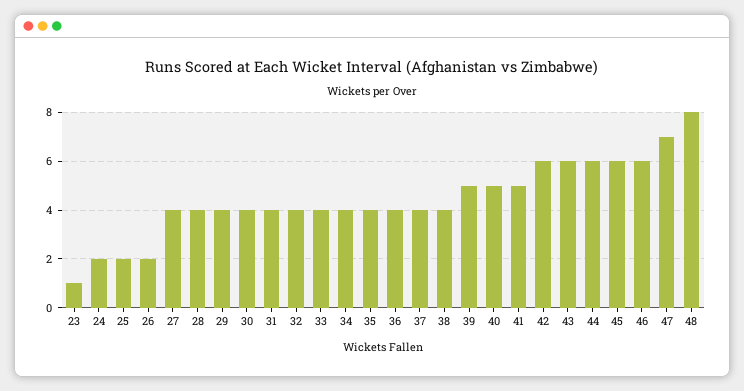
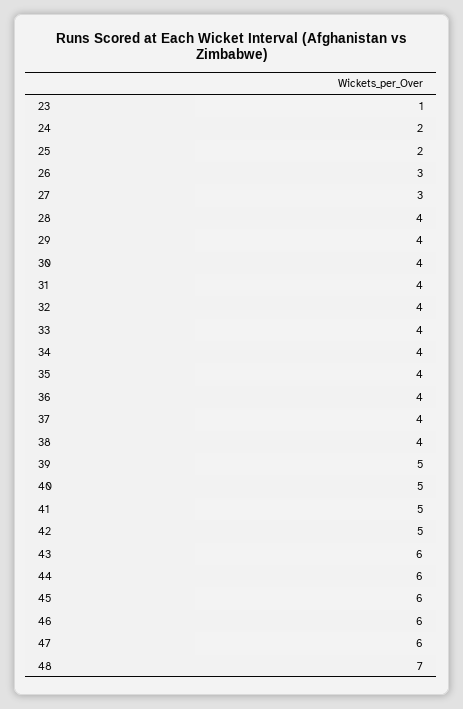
  {
    "23": 1,
    "24": 2,
    "25": 2,
-   "26": 2,
+   "26": 3,
-   "27": 4,
+   "27": 3,
    "28": 4,
    "29": 4,
    "30": 4,
    "31": 4,
    "32": 4,
    "33": 4,
    "34": 4,
    "35": 4,
    "36": 4,
    "37": 4,
    "38": 4,
    "39": 5,
    "40": 5,
    "41": 5,
-   "42": 6,
+   "42": 5,
    "43": 6,
    "44": 6,
    "45": 6,
    "46": 6,
-   "47": 7,
+   "47": 6,
-   "48": 8
+   "48": 7
  }

